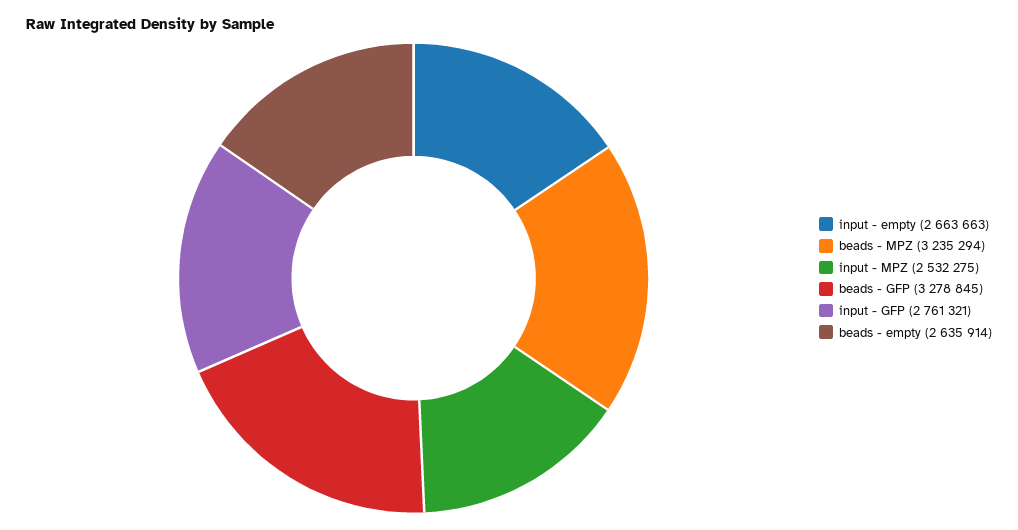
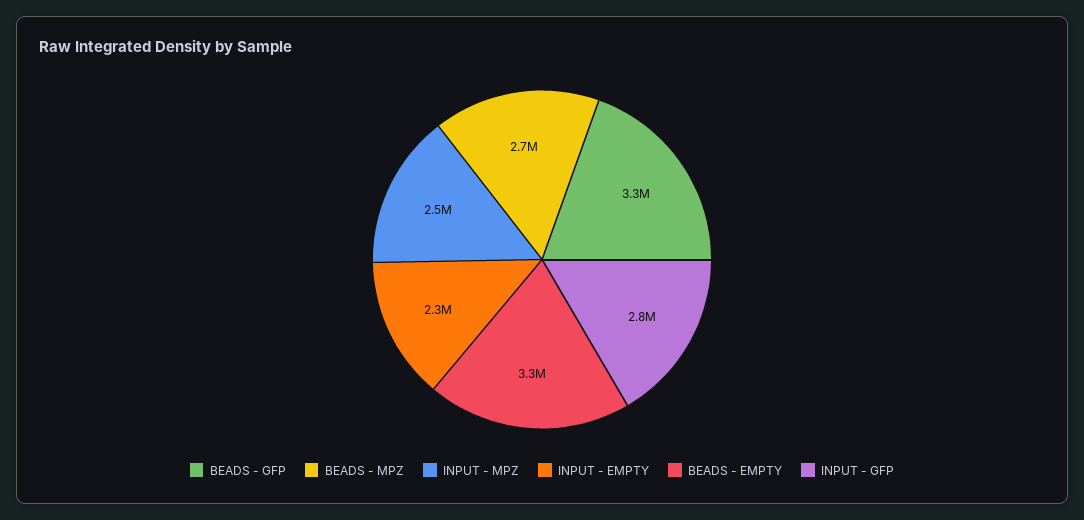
  {
-   "input - empty": 2663663,
+   "input - empty": 2300000,
-   "beads - MPZ": 3235294,
+   "beads - MPZ": 2700000,
    "input - MPZ": 2532275,
    "beads - GFP": 3278845,
    "input - GFP": 2761321,
-   "beads - empty": 2635914
+   "beads - empty": 3300000
  }

